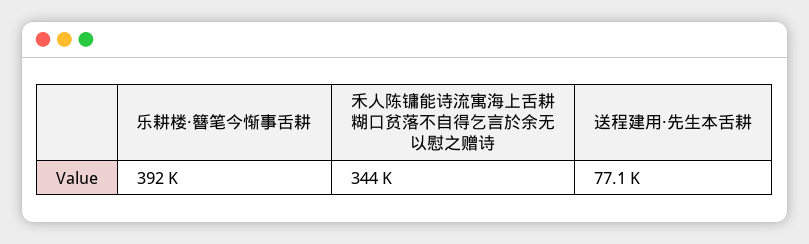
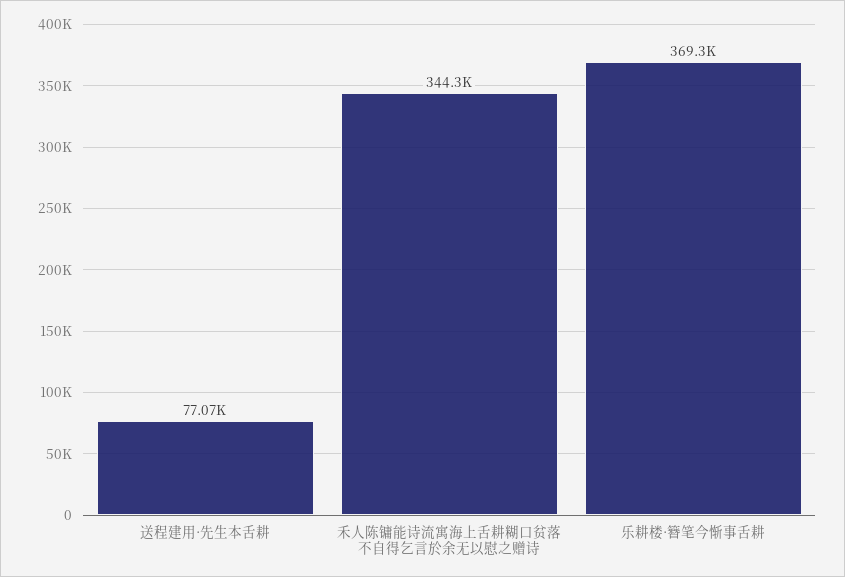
  {
-   "乐耕楼·簪笔今惭事舌耕": 392000,
+   "乐耕楼·簪笔今惭事舌耕": 369300,
    "禾人陈镛能诗流寓海上舌耕糊口贫落不自得乞言於余无以慰之赠诗": 344300,
    "送程建用·先生本舌耕": 77070
  }

